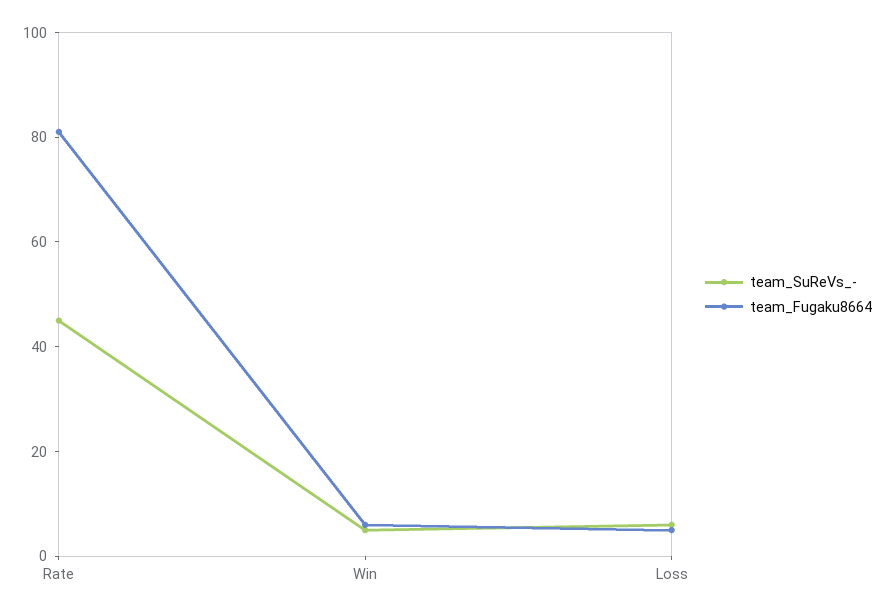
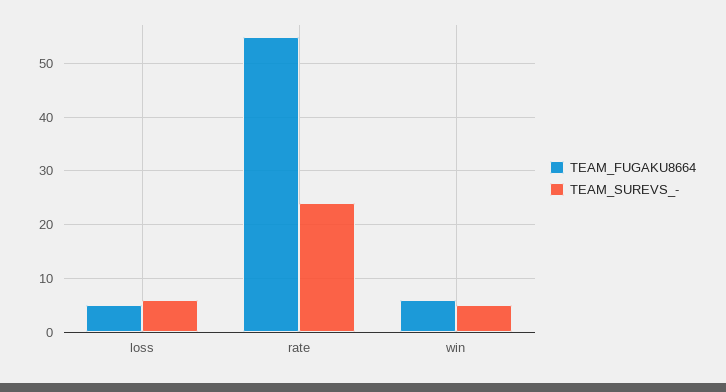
  {
    "team_SuReVs_-": {
-     "Rate": 45,
+     "Rate": 25,
      "Win": 5,
      "Loss": 5
    },
    "team_Fugaku8664": {
-     "Rate": 80,
+     "Rate": 55,
      "Win": 5,
      "Loss": 5
    }
  }

